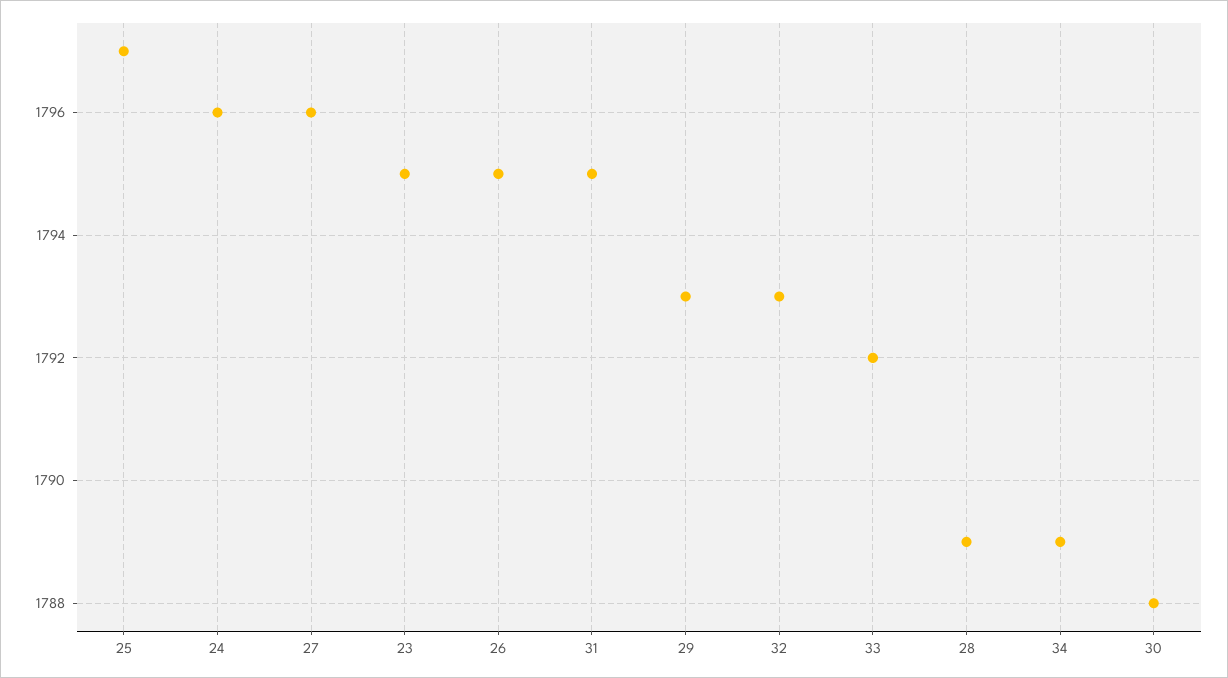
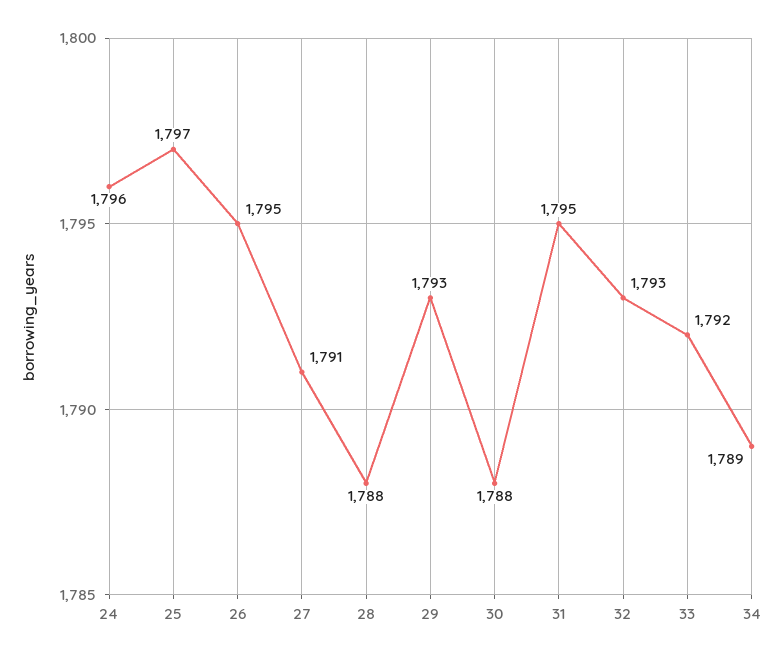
  {
    "25": 1797,
    "24": 1796,
-   "27": 1796,
+   "27": 1791,
-   "23": 1795,
    "26": 1795,
    "31": 1795,
    "29": 1793,
    "32": 1793,
    "33": 1792,
-   "28": 1789,
+   "28": 1788,
    "34": 1789,
    "30": 1788
  }

